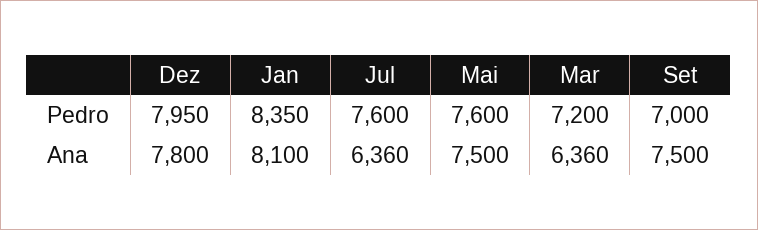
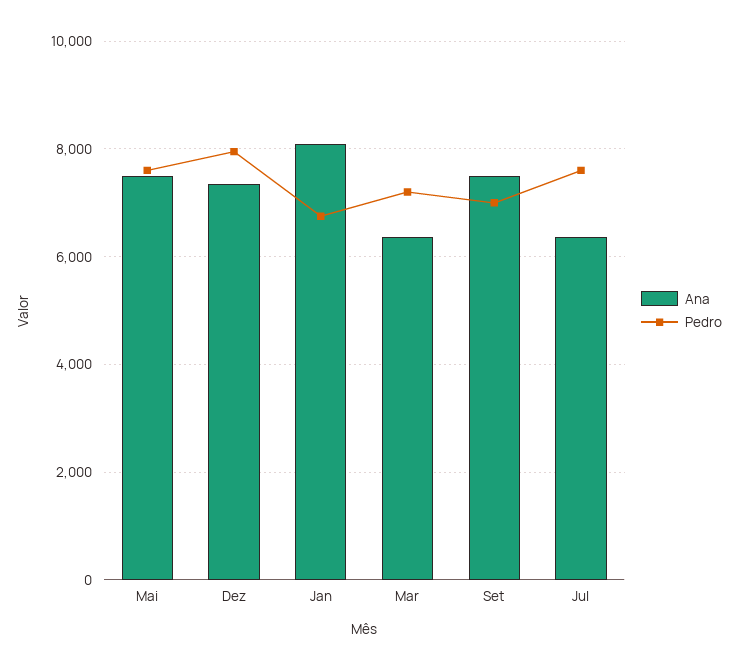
  {
    "Pedro": {
      "Dez": 7950,
-     "Jan": 8350,
+     "Jan": 6800,
      "Jul": 7600,
      "Mai": 7600,
      "Mar": 7200,
      "Set": 7000
    },
    "Ana": {
-     "Dez": 7800,
+     "Dez": 7400,
      "Jan": 8100,
      "Jul": 6360,
      "Mai": 7500,
      "Mar": 6360,
      "Set": 7500
    }
  }

